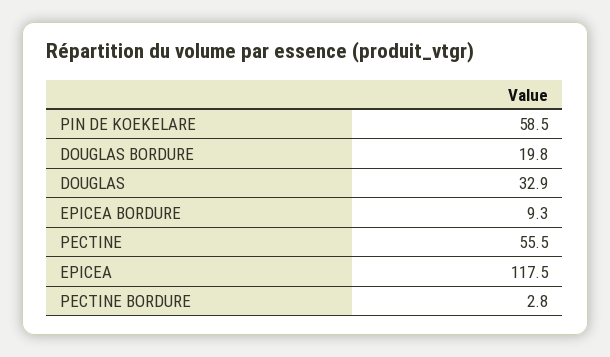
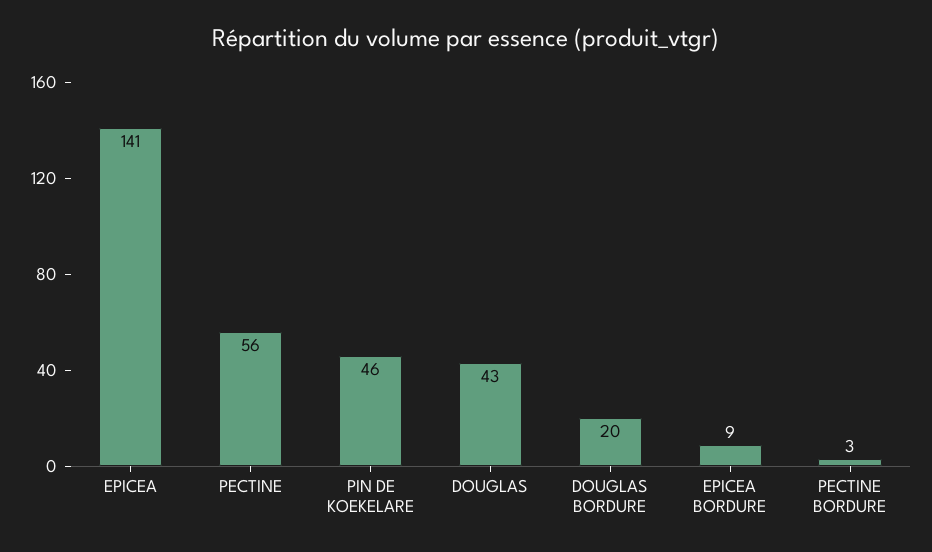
  {
-   "PIN DE KOEKELARE": 58.5,
+   "PIN DE KOEKELARE": 46,
    "DOUGLAS BORDURE": 19.8,
-   "DOUGLAS": 32.9,
+   "DOUGLAS": 43,
    "EPICEA BORDURE": 9.3,
    "PECTINE": 55.5,
-   "EPICEA": 117.5,
+   "EPICEA": 141,
    "PECTINE BORDURE": 2.8
  }

